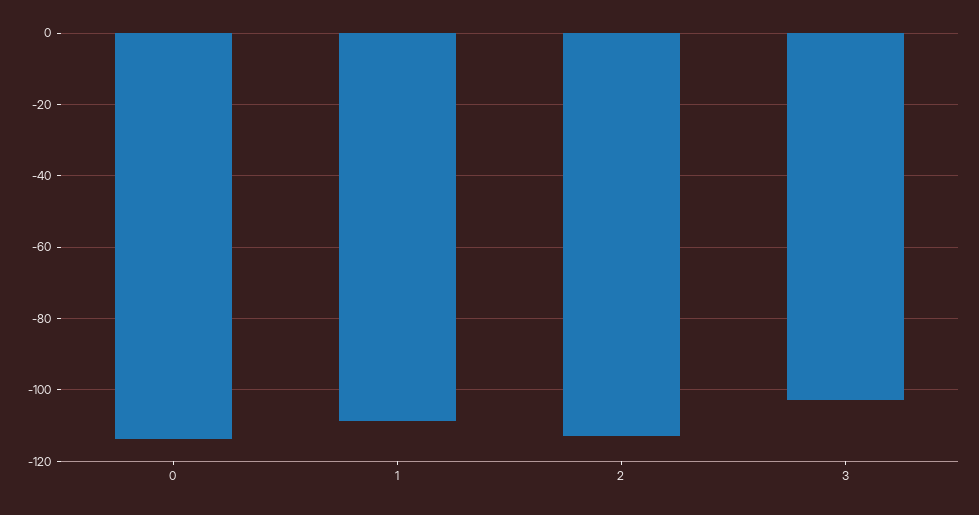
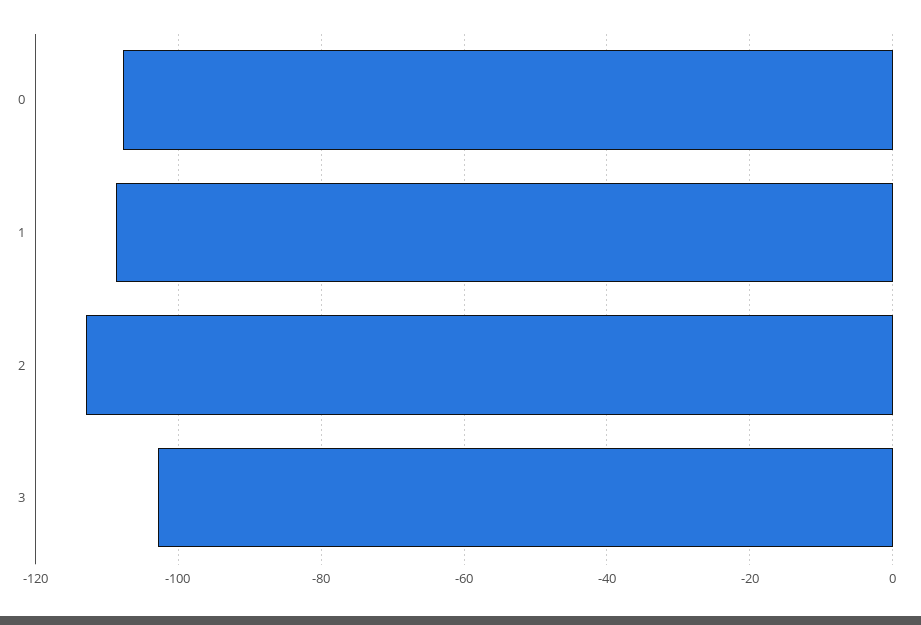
  {
-   "0": -114,
+   "0": -108,
    "1": -108,
    "2": -112,
    "3": -102
  }

